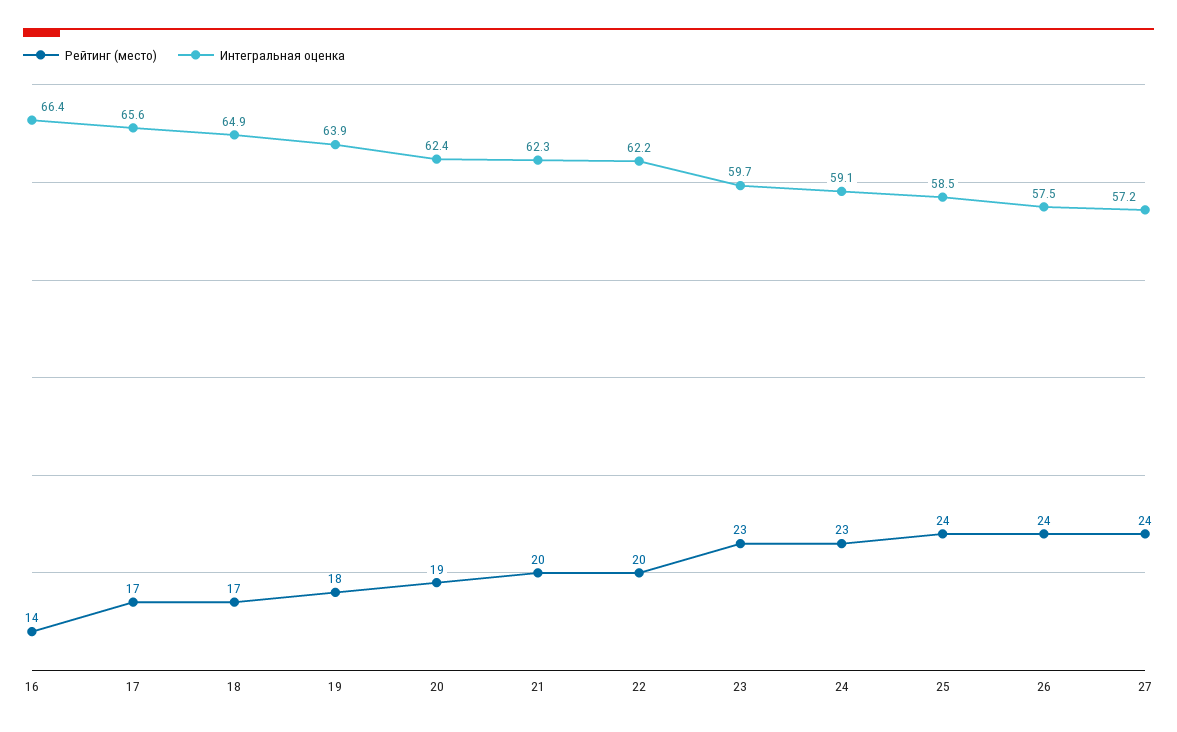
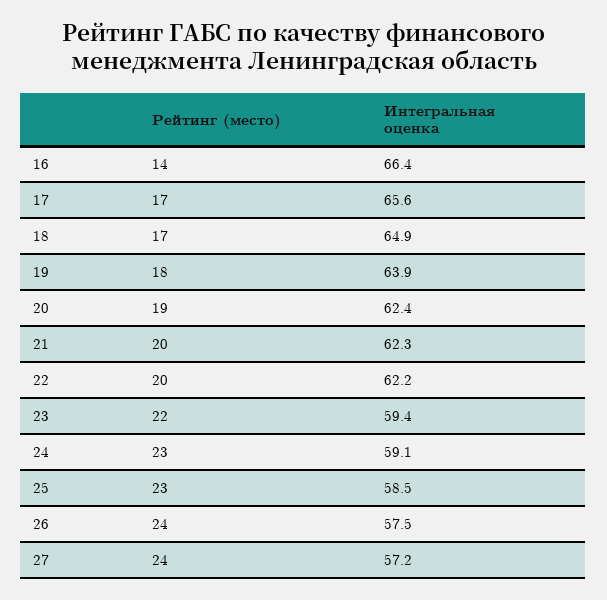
  {
    "Рейтинг (место)": {
      "16": 14,
      "17": 17,
      "18": 17,
      "19": 18,
      "20": 19,
      "21": 20,
      "22": 20,
-     "23": 23,
+     "23": 22,
      "24": 23,
-     "25": 24,
+     "25": 23,
      "26": 24,
      "27": 24
    },
    "Интегральная оценка": {
      "16": 66.4,
      "17": 65.6,
      "18": 64.9,
      "19": 63.9,
      "20": 62.4,
      "21": 62.3,
      "22": 62.2,
-     "23": 59.7,
+     "23": 59.4,
      "24": 59.1,
      "25": 58.5,
      "26": 57.5,
      "27": 57.2
    }
  }

